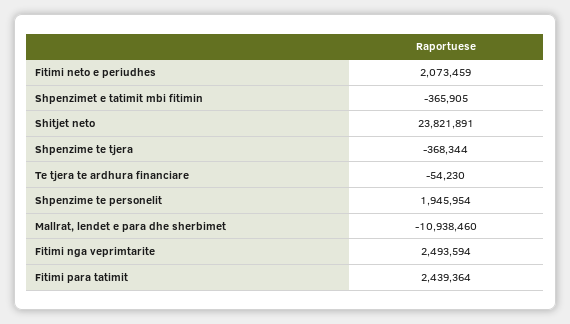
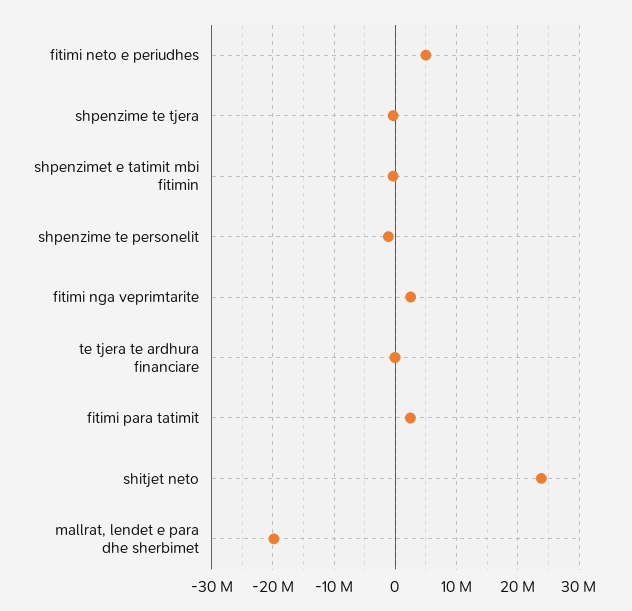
  {
-   "Fitimi neto e periudhes": 2073459,
+   "Fitimi neto e periudhes": 5000000,
    "Shpenzimet e tatimit mbi fitimin": -365905,
    "Shitjet neto": 23821891,
    "Shpenzime te tjera": -368344,
    "Te tjera te ardhura financiare": -54230,
-   "Shpenzime te personelit": 1945954,
+   "Shpenzime te personelit": -1000000,
-   "Mallrat, lendet e para dhe sherbimet": -10938460,
+   "Mallrat, lendet e para dhe sherbimet": -20000000,
    "Fitimi nga veprimtarite": 2493594,
    "Fitimi para tatimit": 2439364
  }

